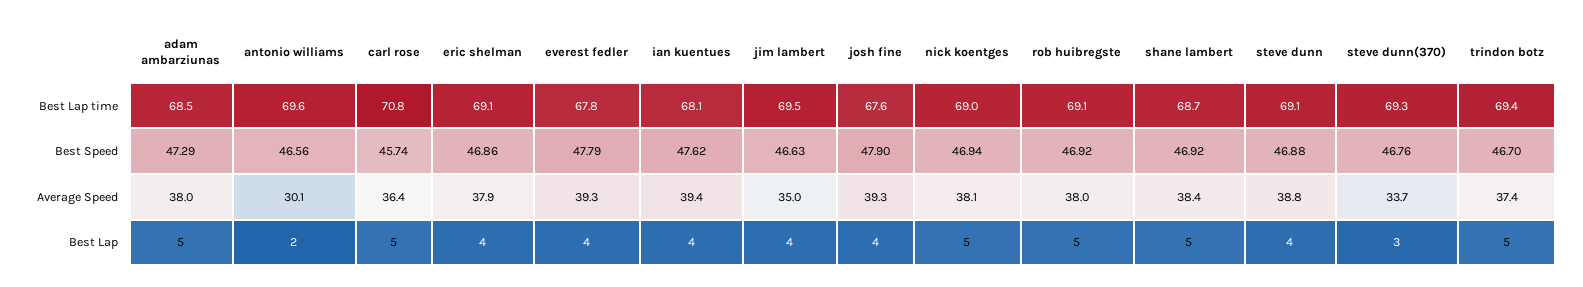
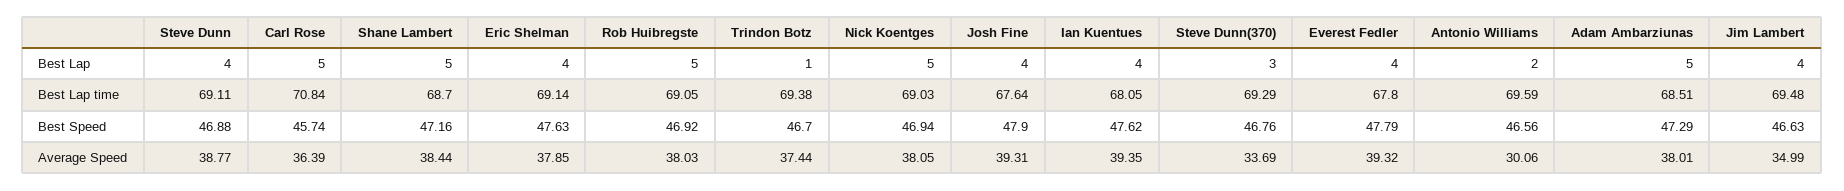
  {
    "adam ambarziunas": {
      "Best Lap time": 68.51,
      "Best Speed": 47.29,
      "Average Speed": 38.01,
      "Best Lap": 5
    },
    "antonio williams": {
      "Best Lap time": 69.59,
      "Best Speed": 46.56,
      "Average Speed": 30.06,
      "Best Lap": 2
    },
    "carl rose": {
      "Best Lap time": 70.84,
      "Best Speed": 45.74,
      "Average Speed": 36.39,
      "Best Lap": 5
    },
    "eric shelman": {
      "Best Lap time": 69.14,
-     "Best Speed": 46.86,
+     "Best Speed": 47.63,
      "Average Speed": 37.85,
      "Best Lap": 4
    },
    "everest fedler": {
      "Best Lap time": 67.8,
      "Best Speed": 47.79,
      "Average Speed": 39.32,
      "Best Lap": 4
    },
    "ian kuentues": {
      "Best Lap time": 68.05,
      "Best Speed": 47.62,
      "Average Speed": 39.35,
      "Best Lap": 4
    },
    "jim lambert": {
      "Best Lap time": 69.48,
      "Best Speed": 46.63,
      "Average Speed": 34.99,
      "Best Lap": 4
    },
    "josh fine": {
      "Best Lap time": 67.64,
      "Best Speed": 47.9,
      "Average Speed": 39.31,
      "Best Lap": 4
    },
    "nick koentges": {
      "Best Lap time": 69.03,
      "Best Speed": 46.94,
      "Average Speed": 38.05,
      "Best Lap": 5
    },
    "rob huibregste": {
      "Best Lap time": 69.05,
      "Best Speed": 46.92,
      "Average Speed": 38.03,
      "Best Lap": 5
    },
    "shane lambert": {
      "Best Lap time": 68.7,
-     "Best Speed": 46.92,
+     "Best Speed": 47.16,
      "Average Speed": 38.44,
      "Best Lap": 5
    },
    "steve dunn": {
      "Best Lap time": 69.11,
      "Best Speed": 46.88,
      "Average Speed": 38.77,
      "Best Lap": 4
    },
    "steve dunn(370)": {
      "Best Lap time": 69.29,
      "Best Speed": 46.76,
      "Average Speed": 33.69,
      "Best Lap": 3
    },
    "trindon botz": {
      "Best Lap time": 69.38,
      "Best Speed": 46.7,
      "Average Speed": 37.44,
-     "Best Lap": 5
+     "Best Lap": 1
    }
  }

